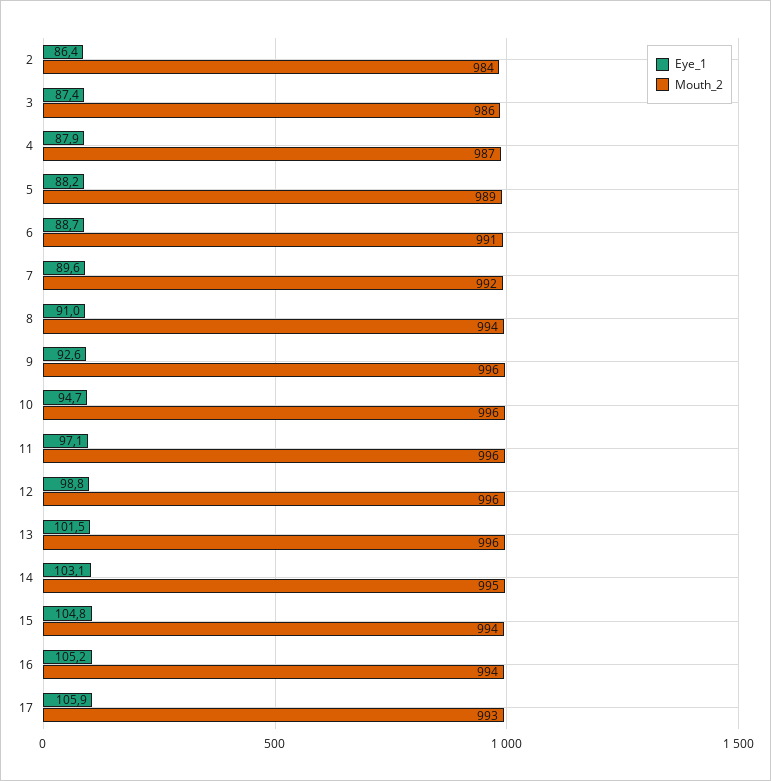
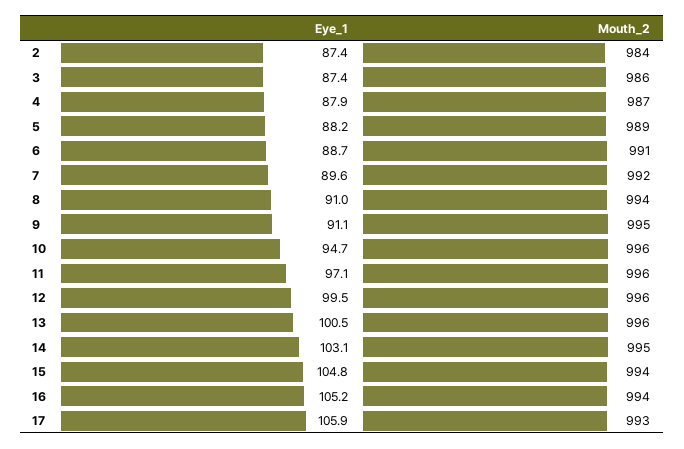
  {
    "Eye_1": {
-     "2": 86.4,
+     "2": 87.4,
      "3": 87.4,
      "4": 87.9,
      "5": 88.2,
      "6": 88.7,
      "7": 89.6,
      "8": 91,
-     "9": 92.6,
+     "9": 91.1,
      "10": 94.7,
      "11": 97.1,
-     "12": 98.8,
+     "12": 99.5,
-     "13": 101.5,
+     "13": 100.5,
      "14": 103.1,
      "15": 104.8,
      "16": 105.2,
      "17": 105.9
    },
    "Mouth_2": {
      "2": 984,
      "3": 986,
      "4": 987,
      "5": 989,
      "6": 991,
      "7": 992,
      "8": 994,
-     "9": 996,
+     "9": 995,
      "10": 996,
      "11": 996,
      "12": 996,
      "13": 996,
      "14": 995,
      "15": 994,
      "16": 994,
      "17": 993
    }
  }

